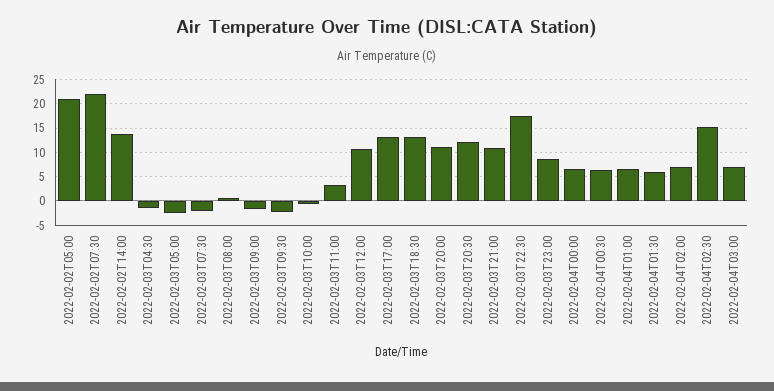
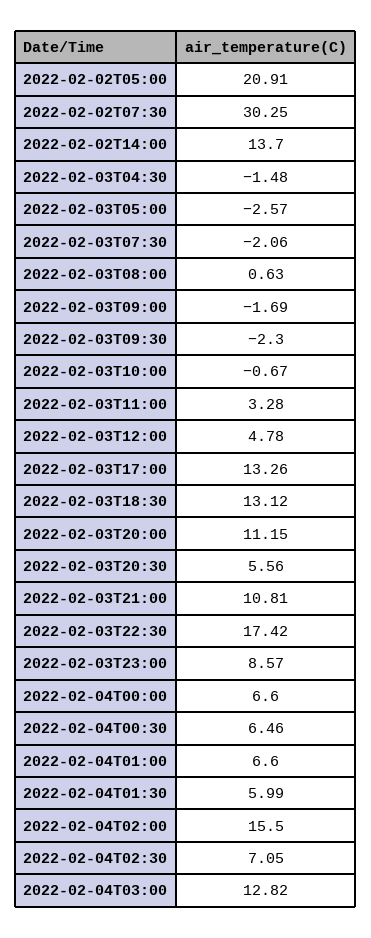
  {
    "2022-02-02T05:00": 20.91,
-   "2022-02-02T07:30": 22.5,
+   "2022-02-02T07:30": 30.25,
    "2022-02-02T14:00": 13.7,
    "2022-02-03T04:30": -1.48,
    "2022-02-03T05:00": -2.57,
    "2022-02-03T07:30": -2.06,
    "2022-02-03T08:00": 0.63,
    "2022-02-03T09:00": -1.69,
    "2022-02-03T09:30": -2.3,
    "2022-02-03T10:00": -0.67,
    "2022-02-03T11:00": 3.28,
-   "2022-02-03T12:00": 10,
+   "2022-02-03T12:00": 4.78,
    "2022-02-03T17:00": 13.26,
    "2022-02-03T18:30": 13.12,
    "2022-02-03T20:00": 11.15,
-   "2022-02-03T20:30": 12.5,
+   "2022-02-03T20:30": 5.56,
    "2022-02-03T21:00": 10.81,
    "2022-02-03T22:30": 17.42,
    "2022-02-03T23:00": 8.57,
    "2022-02-04T00:00": 6.6,
    "2022-02-04T00:30": 6.46,
    "2022-02-04T01:00": 6.6,
    "2022-02-04T01:30": 5.99,
-   "2022-02-04T02:00": 7.5,
+   "2022-02-04T02:00": 15.5,
-   "2022-02-04T02:30": 15,
+   "2022-02-04T02:30": 7.05,
-   "2022-02-04T03:00": 7.5
+   "2022-02-04T03:00": 12.82
  }

